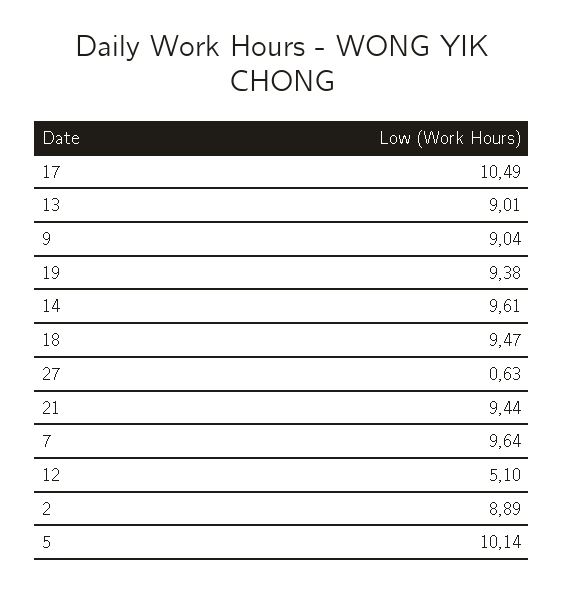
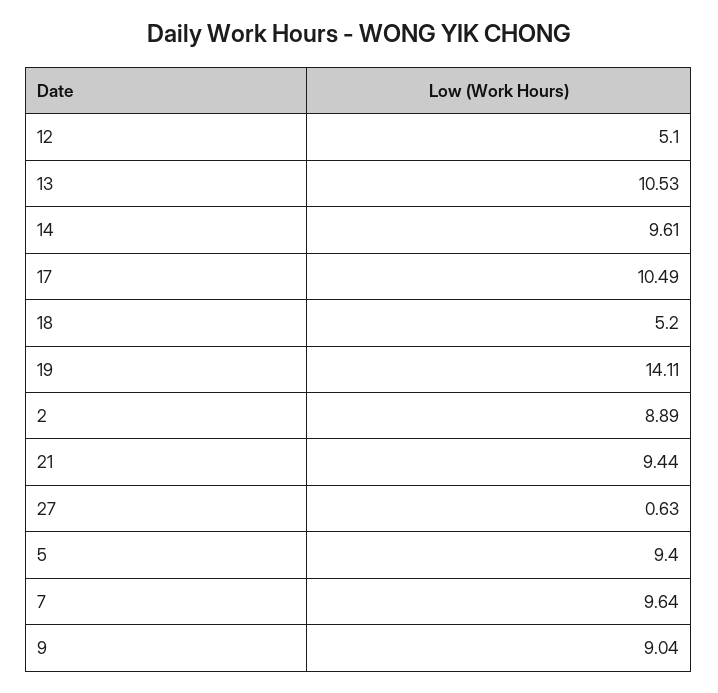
  {
    "17": 10.49,
-   "13": 9.01,
+   "13": 10.53,
    "9": 9.04,
-   "19": 9.38,
+   "19": 14.11,
    "14": 9.61,
-   "18": 9.47,
+   "18": 5.2,
    "27": 0.63,
    "21": 9.44,
    "7": 9.64,
    "12": 5.1,
    "2": 8.89,
-   "5": 10.14
+   "5": 9.4
  }

